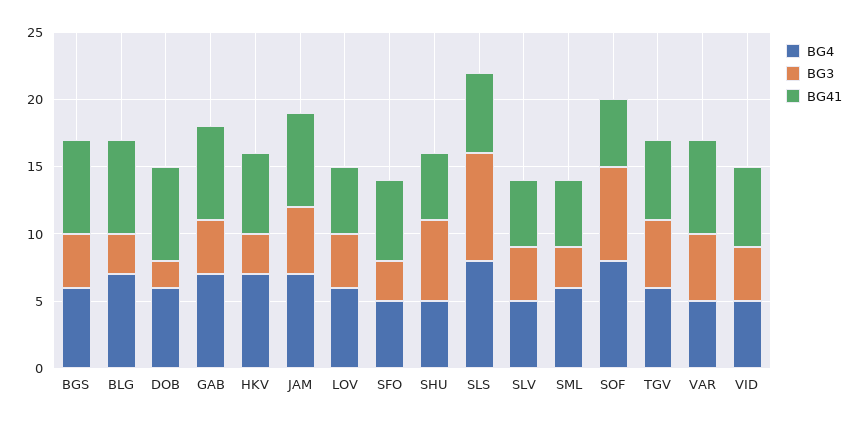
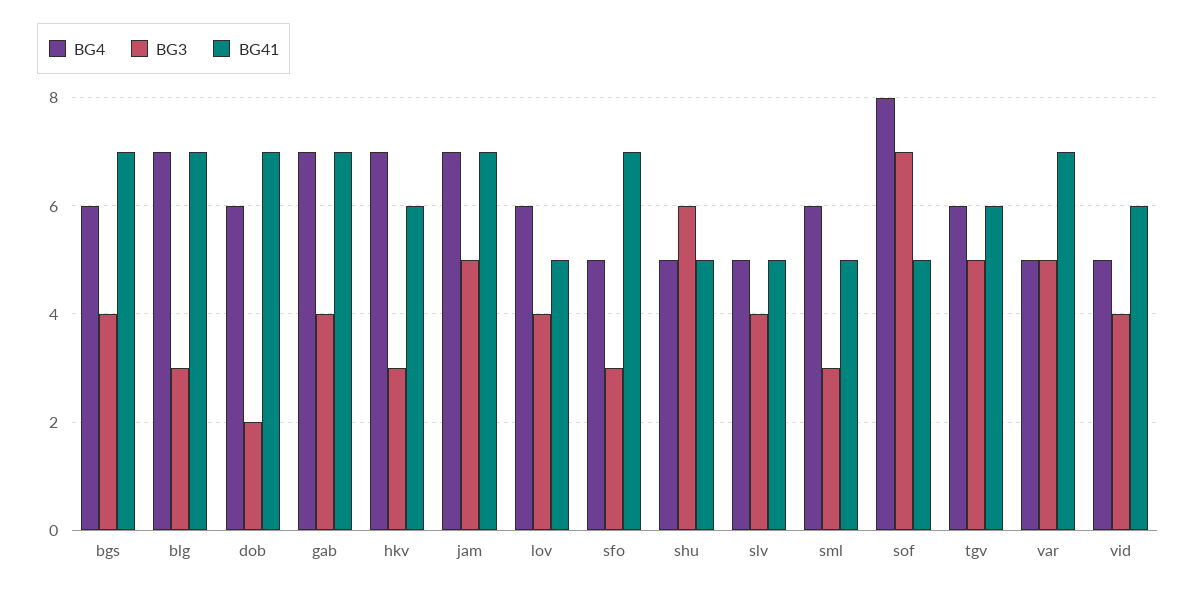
  {
    "BG4": {
      "BGS": 6,
      "BLG": 7,
      "DOB": 6,
      "GAB": 7,
      "HKV": 7,
      "JAM": 7,
      "LOV": 6,
      "SFO": 5,
      "SHU": 5,
-     "SLS": 8,
      "SLV": 5,
      "SML": 6,
      "SOF": 8,
      "TGV": 6,
      "VAR": 5,
      "VID": 5
    },
    "BG3": {
      "BGS": 4,
      "BLG": 3,
      "DOB": 2,
      "GAB": 4,
      "HKV": 3,
      "JAM": 5,
      "LOV": 4,
      "SFO": 3,
      "SHU": 6,
-     "SLS": 8,
      "SLV": 4,
      "SML": 3,
      "SOF": 7,
      "TGV": 5,
      "VAR": 5,
      "VID": 4
    },
    "BG41": {
      "BGS": 7,
      "BLG": 7,
      "DOB": 7,
      "GAB": 7,
      "HKV": 6,
      "JAM": 7,
      "LOV": 5,
-     "SFO": 6,
+     "SFO": 7,
      "SHU": 5,
-     "SLS": 6,
      "SLV": 5,
      "SML": 5,
      "SOF": 5,
      "TGV": 6,
      "VAR": 7,
      "VID": 6
    }
  }

